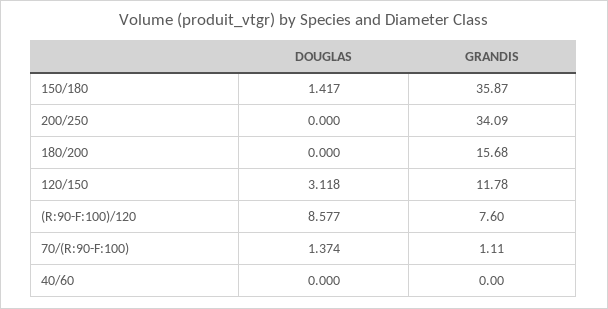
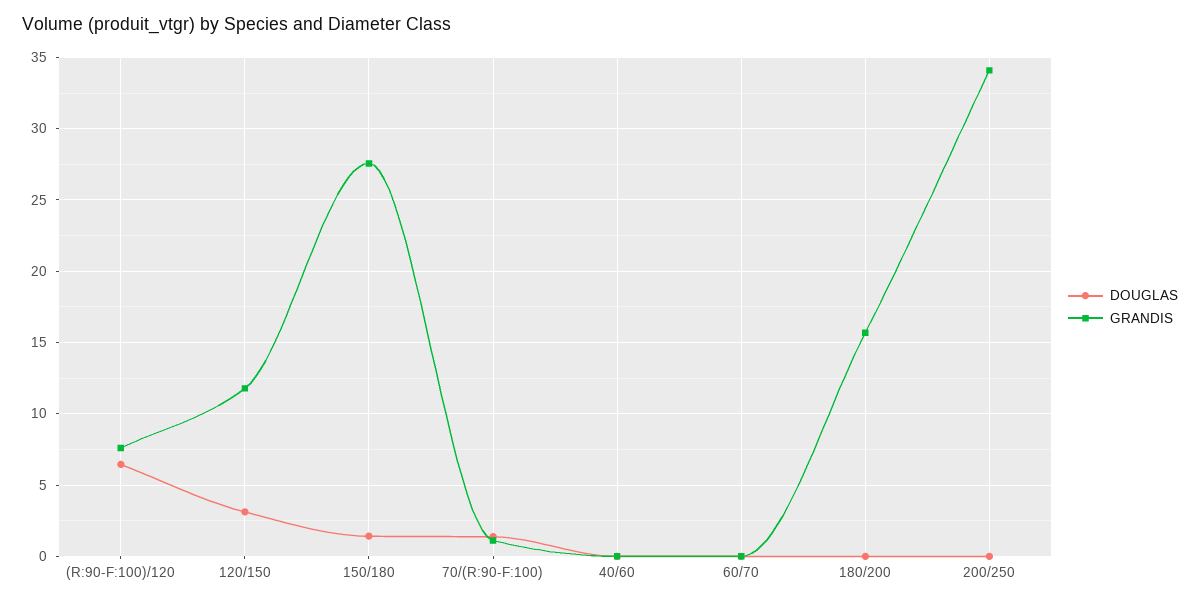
  {
    "DOUGLAS": {
      "150/180": 1.417,
      "200/250": 0,
      "180/200": 0,
      "120/150": 3.118,
-     "(R:90-F:100)/120": 8.577,
+     "(R:90-F:100)/120": 6.5,
      "70/(R:90-F:100)": 1.374,
-     "40/60": 0
+     "40/60": 0,
+     "60/70": 0
    },
    "GRANDIS": {
-     "150/180": 35.87,
+     "150/180": 27.5,
      "200/250": 34.09,
      "180/200": 15.68,
      "120/150": 11.78,
      "(R:90-F:100)/120": 7.6,
      "70/(R:90-F:100)": 1.11,
-     "40/60": 0
+     "40/60": 0,
+     "60/70": 0
    }
  }

